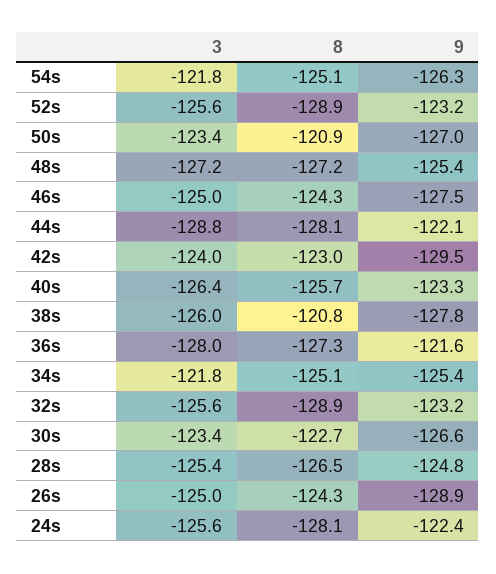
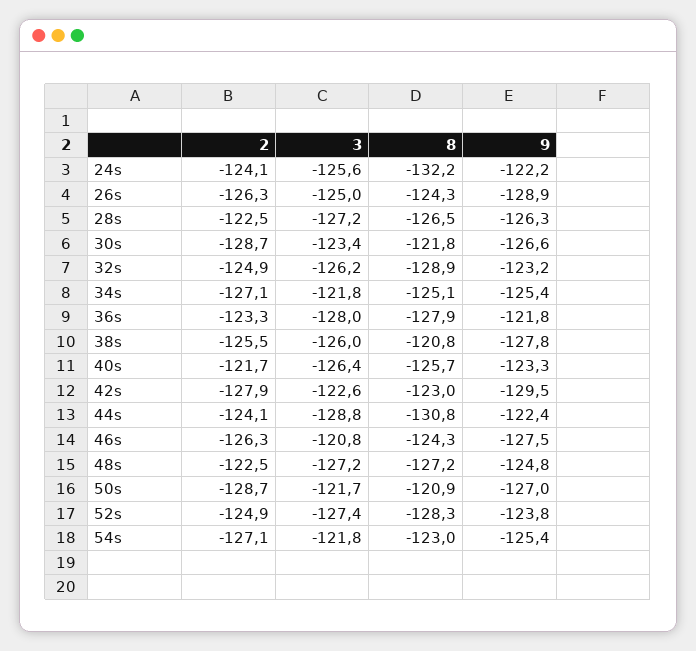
  {
    "3": {
      "54s": -121.8,
-     "52s": -125.6,
+     "52s": -127.4,
-     "50s": -123.4,
+     "50s": -121.7,
      "48s": -127.2,
-     "46s": -125,
+     "46s": -120.8,
      "44s": -128.8,
-     "42s": -124,
+     "42s": -122.6,
      "40s": -126.4,
      "38s": -126,
      "36s": -128,
      "34s": -121.8,
-     "32s": -125.6,
+     "32s": -126.2,
      "30s": -123.4,
-     "28s": -125.4,
+     "28s": -127.2,
      "26s": -125,
      "24s": -125.6
    },
    "8": {
-     "54s": -125.1,
+     "54s": -123,
-     "52s": -128.9,
+     "52s": -128.3,
      "50s": -120.9,
      "48s": -127.2,
      "46s": -124.3,
-     "44s": -128.1,
+     "44s": -130.8,
      "42s": -123,
      "40s": -125.7,
      "38s": -120.8,
-     "36s": -127.3,
+     "36s": -127.9,
      "34s": -125.1,
      "32s": -128.9,
-     "30s": -122.7,
+     "30s": -121.8,
      "28s": -126.5,
      "26s": -124.3,
-     "24s": -128.1
+     "24s": -132.2
    },
    "9": {
-     "54s": -126.3,
+     "54s": -125.4,
-     "52s": -123.2,
+     "52s": -123.8,
      "50s": -127,
-     "48s": -125.4,
+     "48s": -124.8,
      "46s": -127.5,
-     "44s": -122.1,
+     "44s": -122.4,
      "42s": -129.5,
      "40s": -123.3,
      "38s": -127.8,
-     "36s": -121.6,
+     "36s": -121.8,
      "34s": -125.4,
      "32s": -123.2,
      "30s": -126.6,
-     "28s": -124.8,
+     "28s": -126.3,
      "26s": -128.9,
-     "24s": -122.4
+     "24s": -122.2
-   }
+   },
+   "2": {
+     "24s": -124.1,
+     "26s": -126.3,
+     "28s": -122.5,
+     "30s": -128.7,
+     "32s": -124.9,
+     "34s": -127.1,
+     "36s": -123.3,
+     "38s": -125.5,
+     "40s": -121.7,
+     "42s": -127.9,
+     "44s": -124.1,
+     "46s": -126.3,
+     "48s": -122.5,
+     "50s": -128.7,
+     "52s": -124.9,
+     "54s": -127.1
+   }
  }

